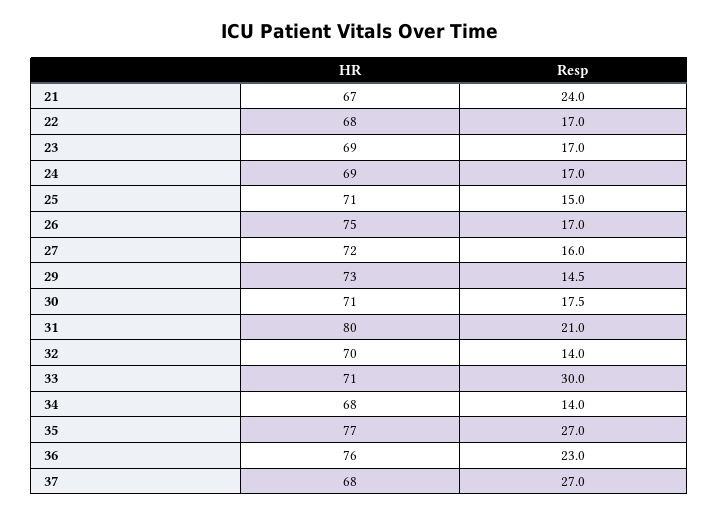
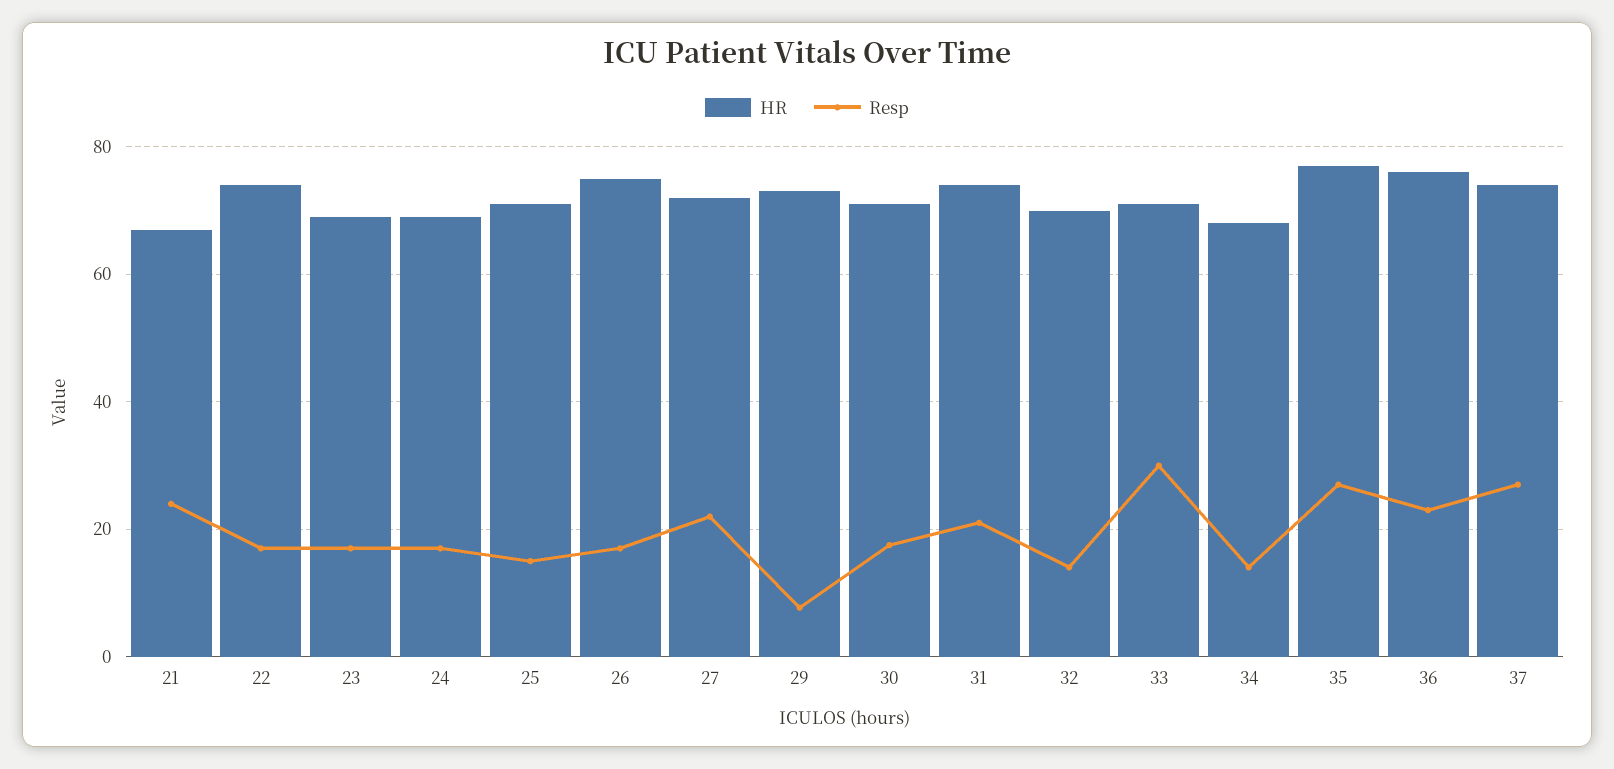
  {
    "HR": {
      "21": 67,
-     "22": 68,
+     "22": 74,
      "23": 69,
      "24": 69,
      "25": 71,
      "26": 75,
      "27": 72,
      "29": 73,
      "30": 71,
-     "31": 80,
+     "31": 74,
      "32": 70,
      "33": 71,
      "34": 68,
      "35": 77,
      "36": 76,
-     "37": 68
+     "37": 74
    },
    "Resp": {
      "21": 24,
      "22": 17,
      "23": 17,
      "24": 17,
      "25": 15,
      "26": 17,
-     "27": 16,
+     "27": 22,
-     "29": 14.5,
+     "29": 8,
      "30": 17.5,
      "31": 21,
      "32": 14,
      "33": 30,
      "34": 14,
      "35": 27,
      "36": 23,
      "37": 27
    }
  }

